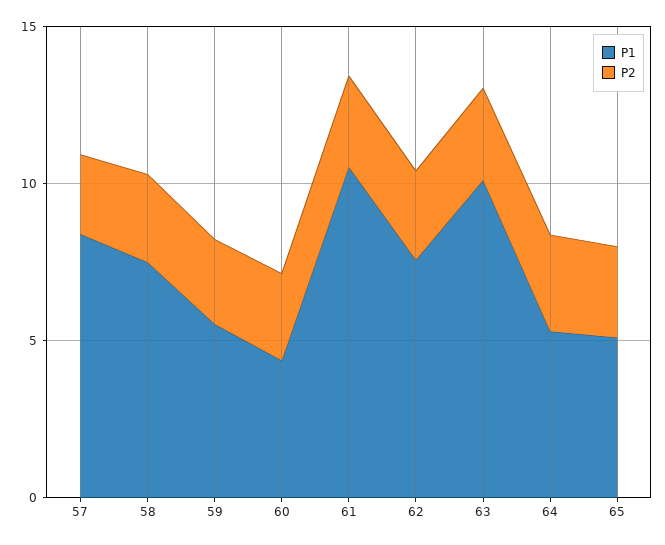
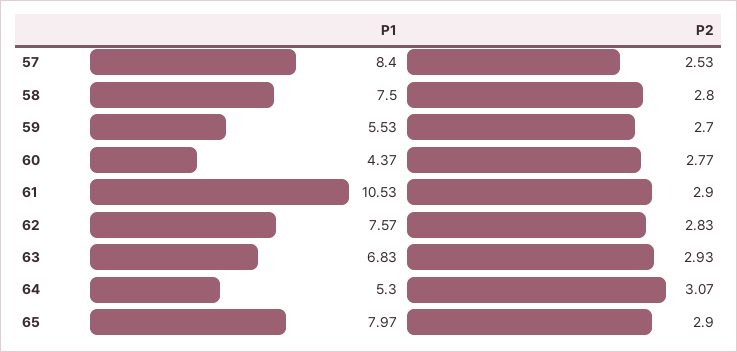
  {
    "P1": {
      "57": 8.4,
      "58": 7.5,
      "59": 5.53,
      "60": 4.37,
      "61": 10.53,
      "62": 7.57,
-     "63": 10,
+     "63": 6.83,
      "64": 5.3,
-     "65": 5
+     "65": 7.97
    },
    "P2": {
      "57": 2.53,
      "58": 2.8,
      "59": 2.7,
      "60": 2.77,
      "61": 2.9,
      "62": 2.83,
      "63": 2.93,
      "64": 3.07,
      "65": 2.9
    }
  }

